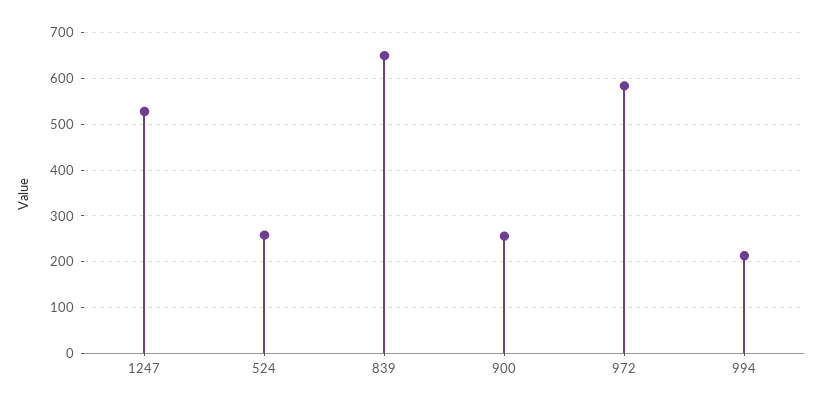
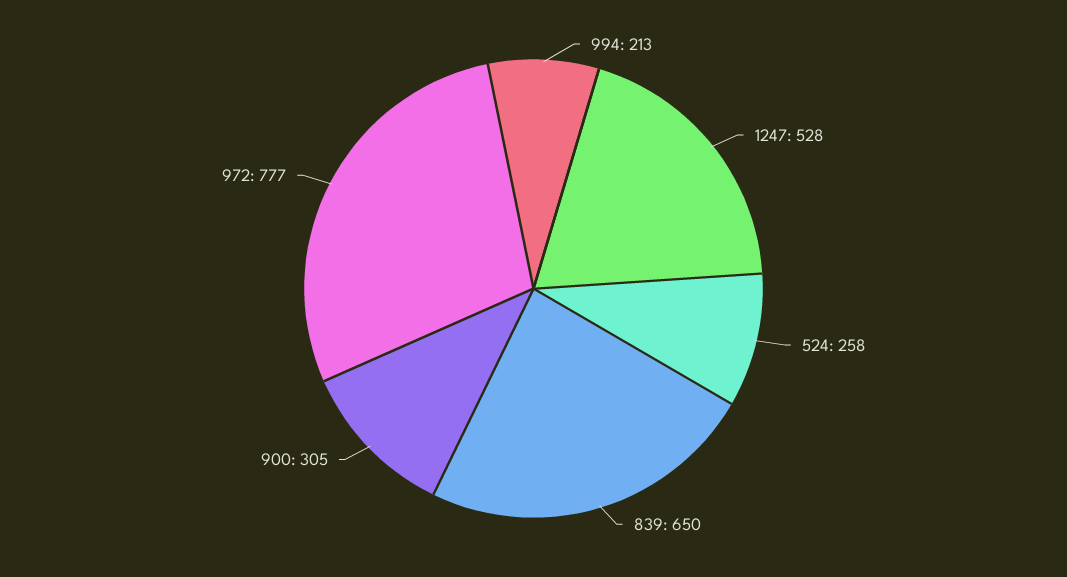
  {
    "1247": 528,
    "524": 258,
    "839": 650,
-   "900": 260,
+   "900": 305,
-   "972": 580,
+   "972": 777,
    "994": 213
  }

